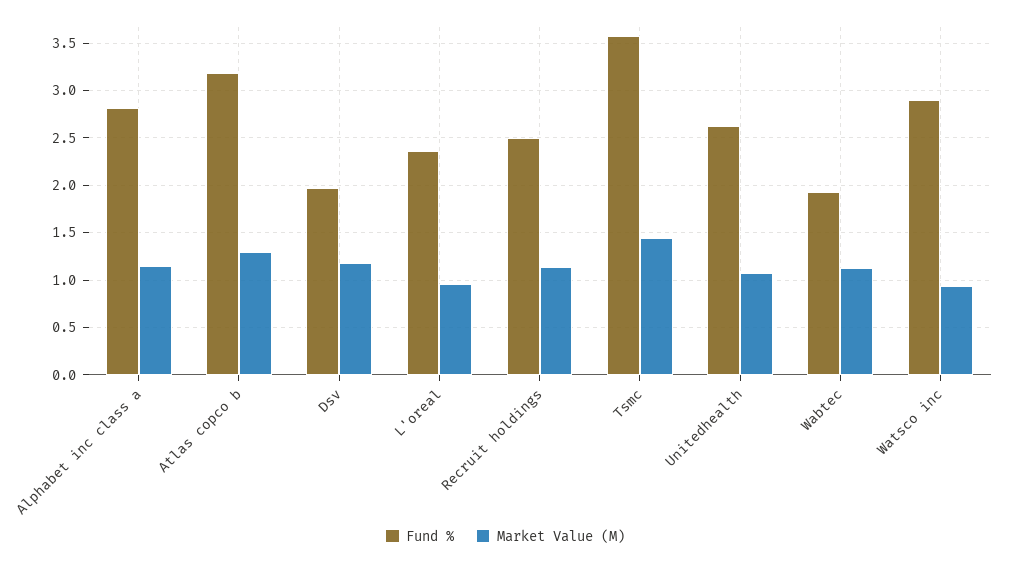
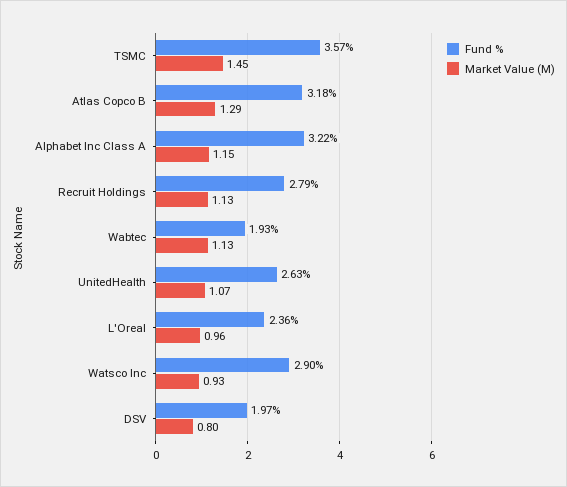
  {
    "Fund %": {
-     "Alphabet inc class a": 2.8,
+     "Alphabet inc class a": 3.22,
      "Atlas copco b": 3.18,
      "Dsv": 1.97,
      "L'oreal": 2.36,
-     "Recruit holdings": 2.5,
+     "Recruit holdings": 2.79,
      "Tsmc": 3.57,
      "Unitedhealth": 2.63,
      "Wabtec": 1.93,
      "Watsco inc": 2.9
    },
    "Market Value (M)": {
      "Alphabet inc class a": 1.15,
      "Atlas copco b": 1.29,
-     "Dsv": 1.2,
+     "Dsv": 0.8,
      "L'oreal": 0.96,
      "Recruit holdings": 1.13,
      "Tsmc": 1.45,
      "Unitedhealth": 1.07,
      "Wabtec": 1.13,
      "Watsco inc": 0.93
    }
  }

